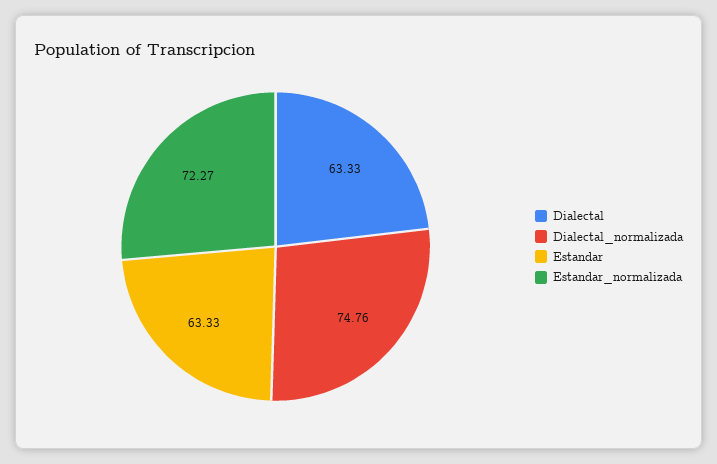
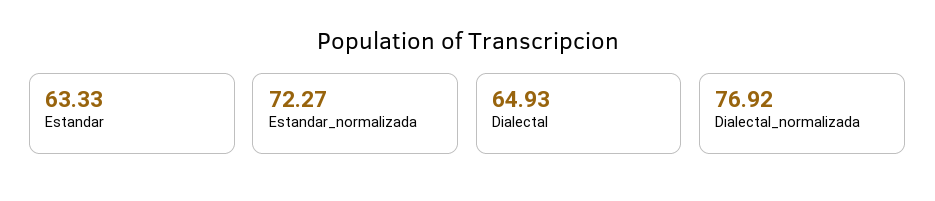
  {
-   "Dialectal": 63.33,
+   "Dialectal": 64.93,
-   "Dialectal_normalizada": 74.76,
+   "Dialectal_normalizada": 76.92,
    "Estandar": 63.33,
    "Estandar_normalizada": 72.27
  }

